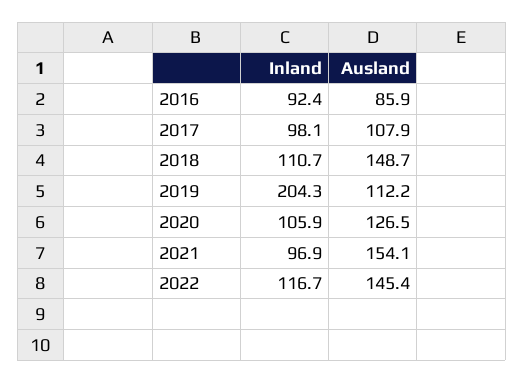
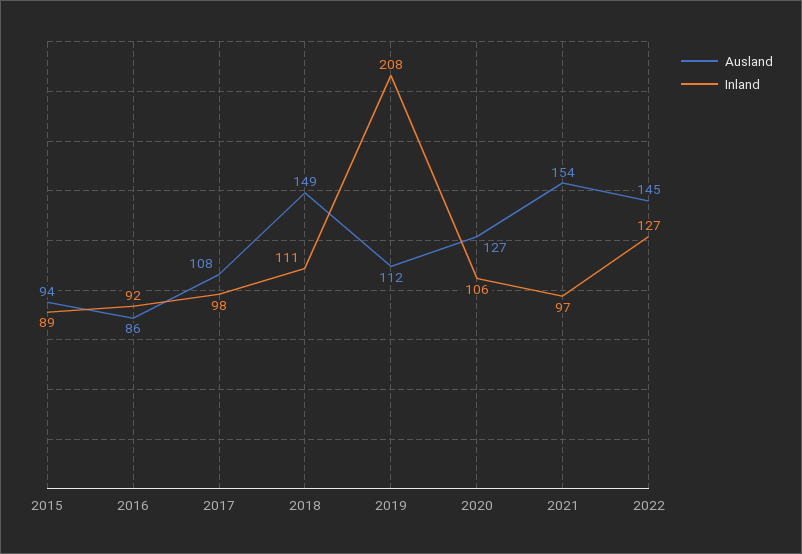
  {
    "Inland": {
      "2016": 92.4,
      "2017": 98.1,
      "2018": 110.7,
-     "2019": 204.3,
+     "2019": 208,
      "2020": 105.9,
      "2021": 96.9,
-     "2022": 116.7
+     "2022": 127,
+     "2015": 89
    },
    "Ausland": {
      "2016": 85.9,
      "2017": 107.9,
      "2018": 148.7,
      "2019": 112.2,
      "2020": 126.5,
      "2021": 154.1,
-     "2022": 145.4
+     "2022": 145.4,
+     "2015": 94
    }
  }

